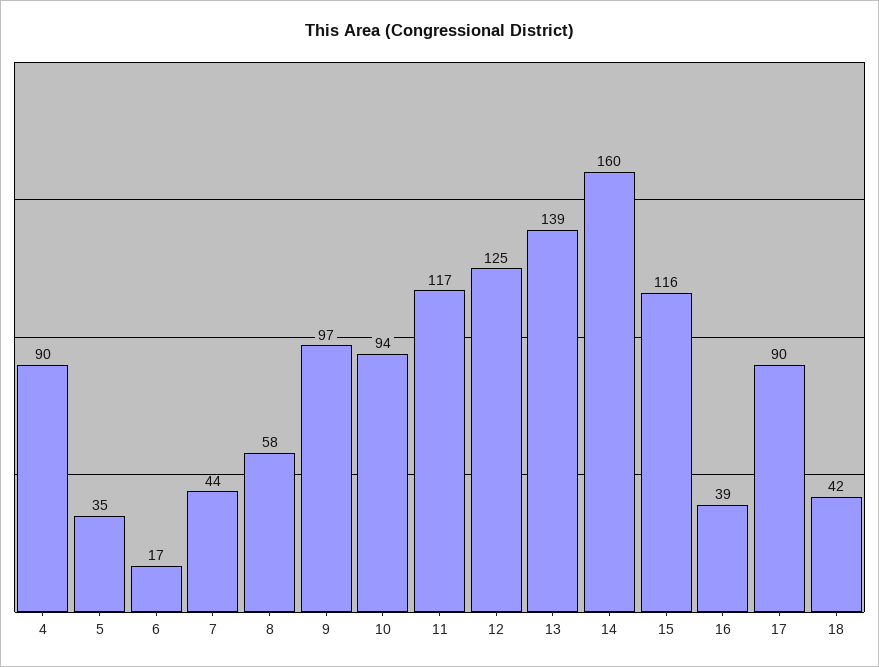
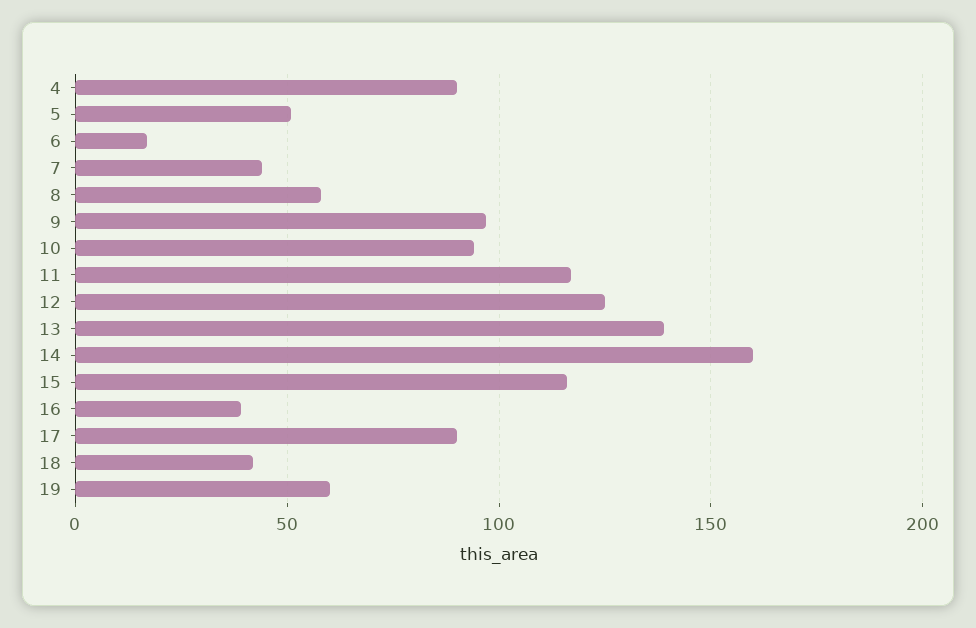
  {
    "4": 90,
-   "5": 35,
+   "5": 50,
    "6": 17,
    "7": 44,
    "8": 58,
    "9": 97,
    "10": 94,
    "11": 117,
    "12": 125,
    "13": 139,
    "14": 160,
    "15": 116,
    "16": 39,
    "17": 90,
-   "18": 42
+   "18": 42,
+   "19": 60
  }

